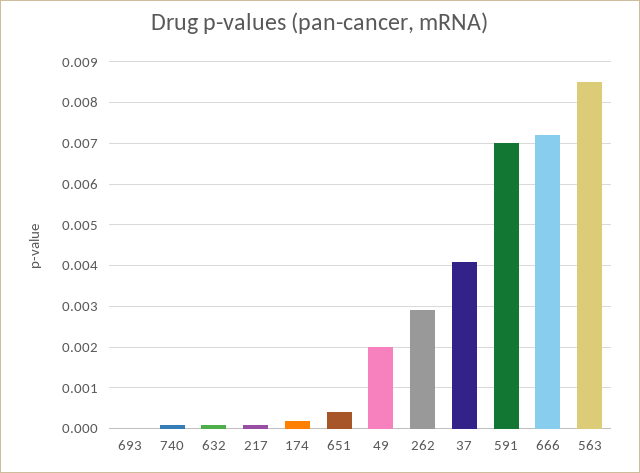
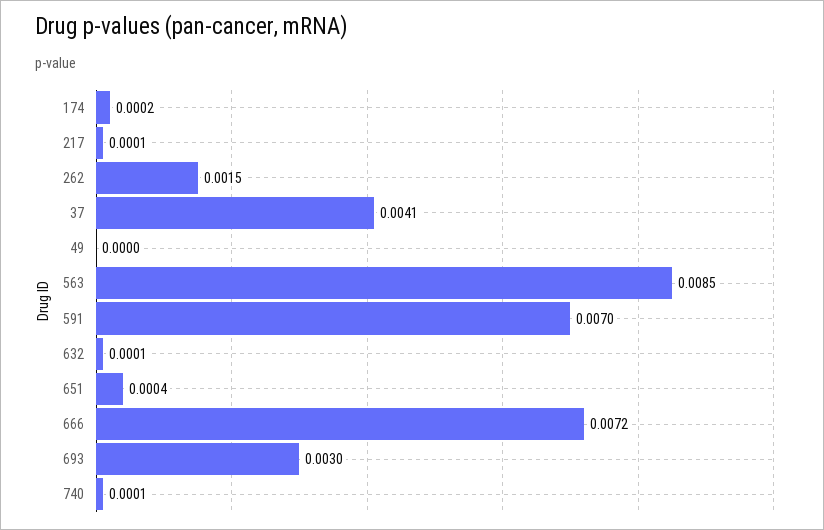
  {
-   "693": 0,
+   "693": 0.003,
    "740": 0.0001,
    "632": 0.0001,
    "217": 0.0001,
    "174": 0.0002,
    "651": 0.0004,
-   "49": 0.002,
+   "49": 0,
-   "262": 0.003,
+   "262": 0.0015,
    "37": 0.0041,
    "591": 0.007,
    "666": 0.0072,
    "563": 0.0085
  }

